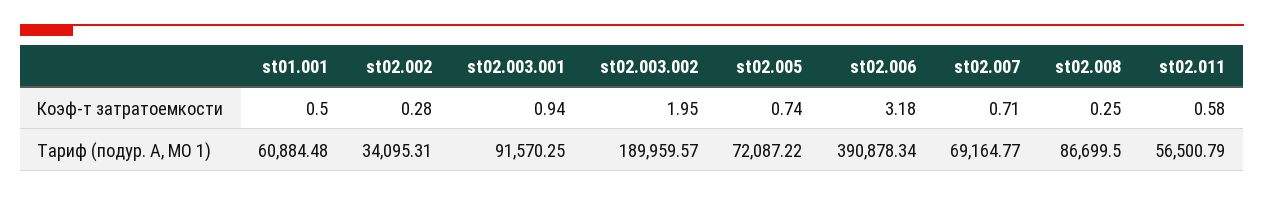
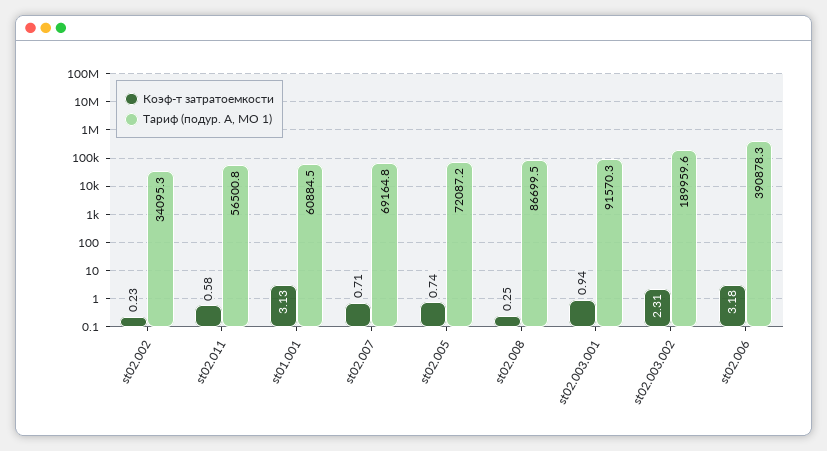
  {
    "Коэф-т затратоемкости": {
-     "st01.001": 0.5,
+     "st01.001": 3.13,
-     "st02.002": 0.28,
+     "st02.002": 0.23,
      "st02.003.001": 0.94,
-     "st02.003.002": 1.95,
+     "st02.003.002": 2.31,
      "st02.005": 0.74,
      "st02.006": 3.18,
      "st02.007": 0.71,
      "st02.008": 0.25,
      "st02.011": 0.58
    },
    "Тариф (подур. А, МО 1)": {
      "st01.001": 60884.48,
      "st02.002": 34095.31,
      "st02.003.001": 91570.25,
      "st02.003.002": 189959.57,
      "st02.005": 72087.22,
      "st02.006": 390878.34,
      "st02.007": 69164.77,
      "st02.008": 86699.5,
      "st02.011": 56500.79
    }
  }

